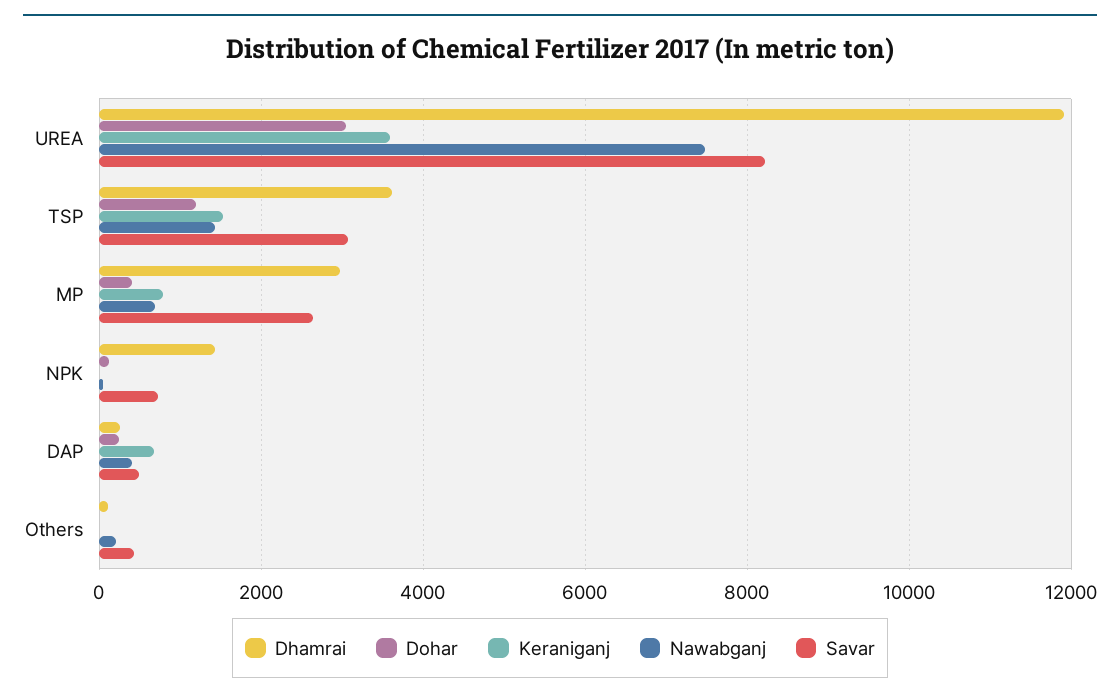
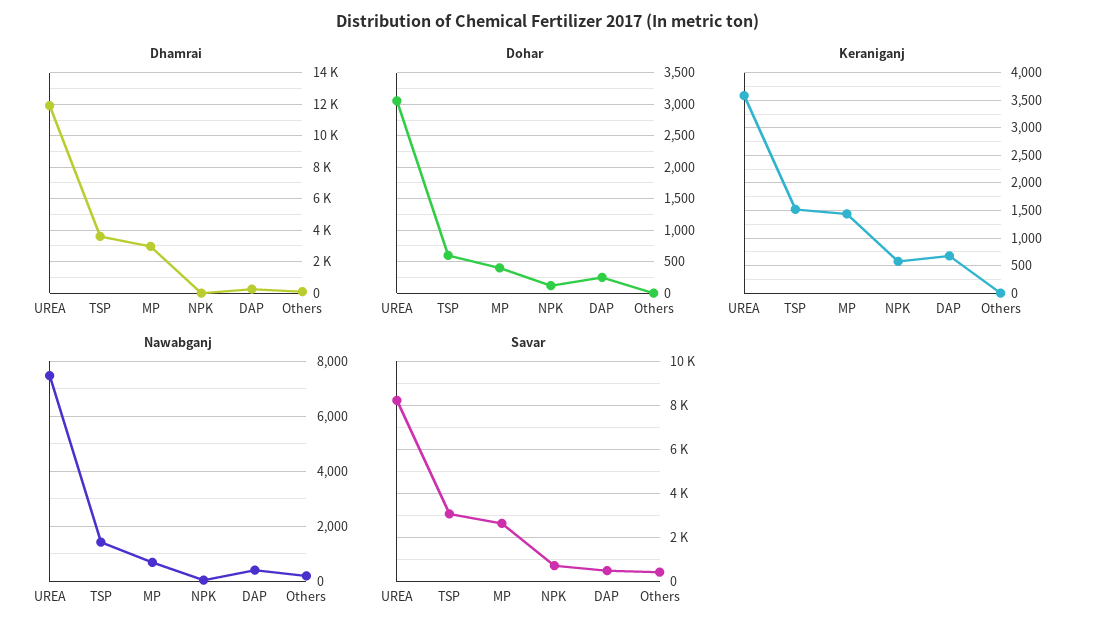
  {
    "Dhamrai": {
      "UREA": 12000,
      "TSP": 3600,
      "MP": 3000,
-     "NPK": 1400,
+     "NPK": 0,
      "DAP": 200,
      "Others": 200
    },
    "Dohar": {
      "UREA": 3100,
-     "TSP": 1200,
+     "TSP": 600,
      "MP": 400,
      "NPK": 100,
      "DAP": 300,
      "Others": 0
    },
    "Keraniganj": {
      "UREA": 3600,
      "TSP": 1600,
-     "MP": 800,
+     "MP": 1500,
-     "NPK": 0,
+     "NPK": 500,
      "DAP": 600,
      "Others": 0
    },
    "Nawabganj": {
      "UREA": 7400,
      "TSP": 1400,
      "MP": 600,
      "NPK": 0,
      "DAP": 400,
      "Others": 200
    },
    "Savar": {
      "UREA": 8200,
      "TSP": 3000,
      "MP": 2600,
      "NPK": 800,
      "DAP": 400,
      "Others": 400
    }
  }

